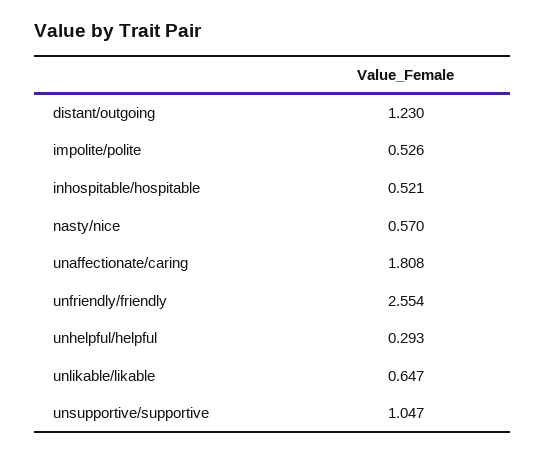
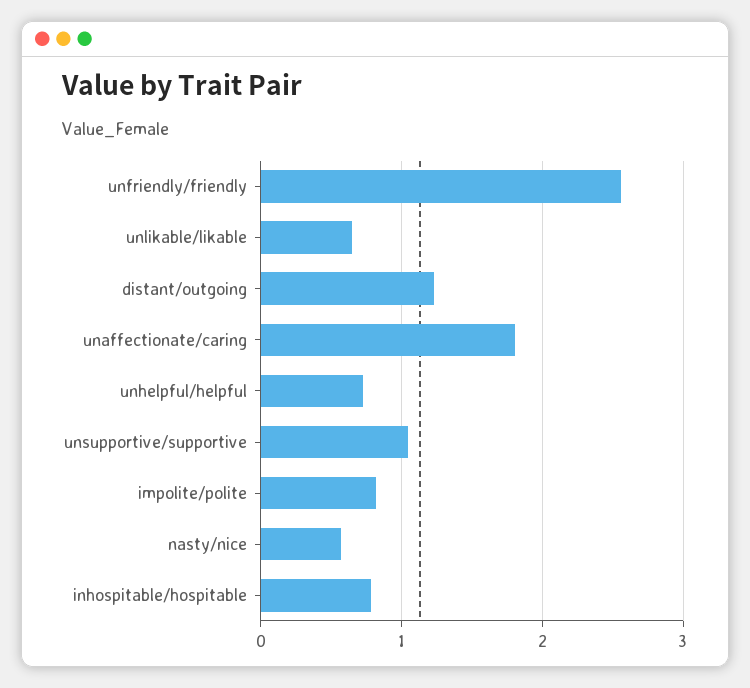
  {
    "distant/outgoing": 1.23,
-   "impolite/polite": 0.526,
+   "impolite/polite": 0.8,
-   "inhospitable/hospitable": 0.521,
+   "inhospitable/hospitable": 0.8,
    "nasty/nice": 0.57,
    "unaffectionate/caring": 1.808,
    "unfriendly/friendly": 2.554,
-   "unhelpful/helpful": 0.293,
+   "unhelpful/helpful": 0.7,
    "unlikable/likable": 0.647,
    "unsupportive/supportive": 1.047
  }

